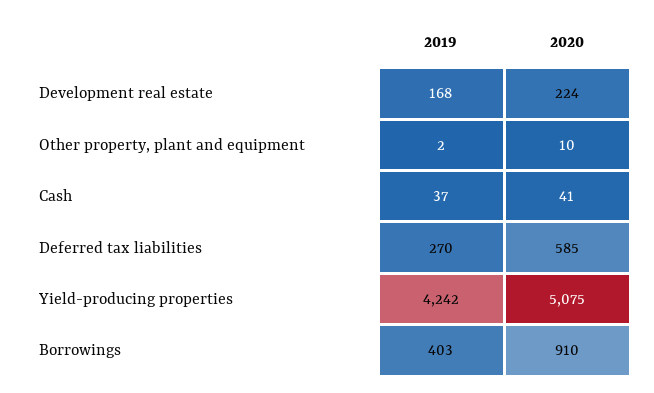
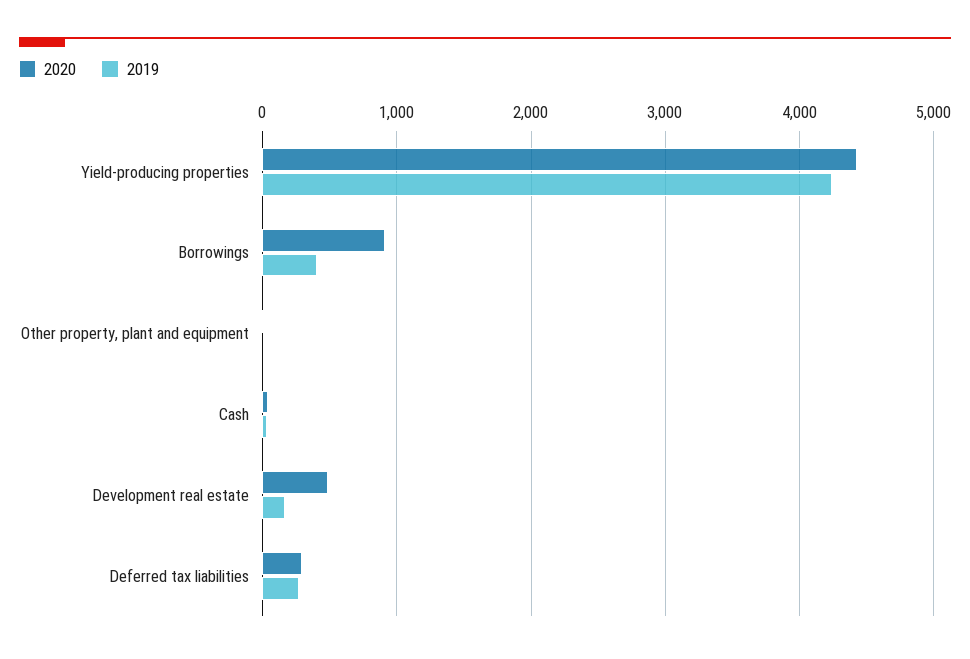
  {
    "2019": {
      "Development real estate": 168,
      "Other property, plant and equipment": 2,
      "Cash": 37,
      "Deferred tax liabilities": 270,
      "Yield-producing properties": 4242,
      "Borrowings": 403
    },
    "2020": {
-     "Development real estate": 224,
+     "Development real estate": 500,
      "Other property, plant and equipment": 10,
      "Cash": 41,
-     "Deferred tax liabilities": 585,
+     "Deferred tax liabilities": 300,
-     "Yield-producing properties": 5075,
+     "Yield-producing properties": 4400,
      "Borrowings": 910
    }
  }

